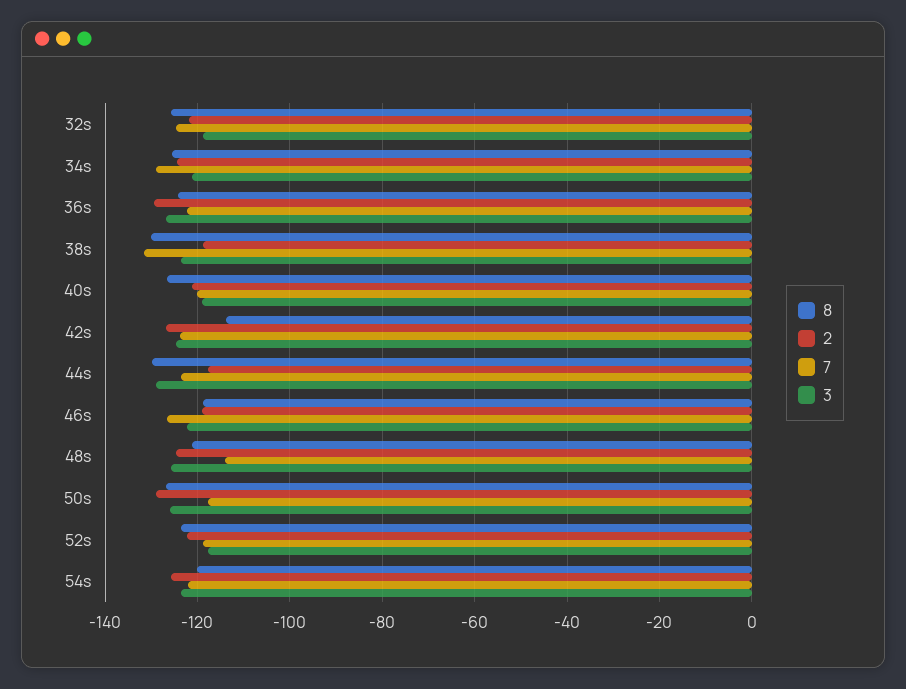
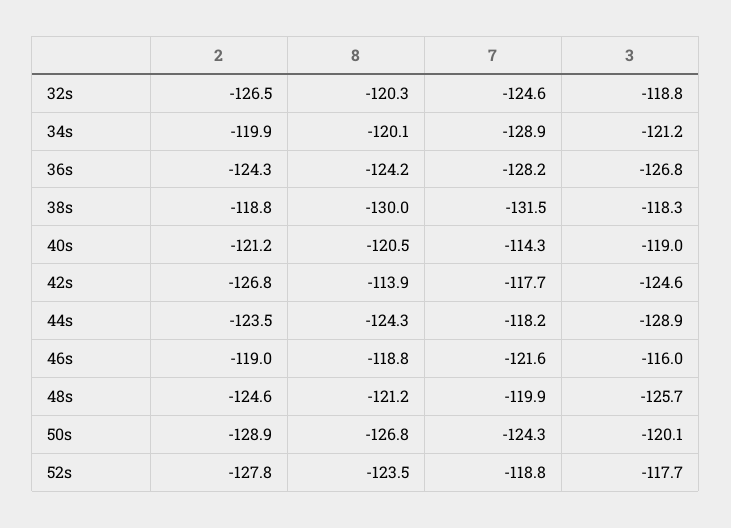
  {
    "8": {
-     "32s": -126,
+     "32s": -120.3,
-     "34s": -126,
+     "34s": -120.1,
      "36s": -124.2,
      "38s": -130,
-     "40s": -126,
+     "40s": -120.5,
      "42s": -113.9,
-     "44s": -130,
+     "44s": -124.3,
      "46s": -118.8,
      "48s": -121.2,
      "50s": -126.8,
-     "52s": -123.5,
+     "52s": -123.5
-     "54s": -120
    },
    "2": {
-     "32s": -122,
+     "32s": -126.5,
-     "34s": -124,
+     "34s": -119.9,
-     "36s": -130,
+     "36s": -124.3,
      "38s": -118.8,
      "40s": -121.2,
      "42s": -126.8,
-     "44s": -118,
+     "44s": -123.5,
      "46s": -119,
      "48s": -124.6,
      "50s": -128.9,
-     "52s": -122,
+     "52s": -127.8
-     "54s": -126
    },
    "7": {
      "32s": -124.6,
      "34s": -128.9,
-     "36s": -122,
+     "36s": -128.2,
      "38s": -131.5,
-     "40s": -120,
+     "40s": -114.3,
-     "42s": -124,
+     "42s": -117.7,
-     "44s": -124,
+     "44s": -118.2,
-     "46s": -126,
+     "46s": -121.6,
-     "48s": -114,
+     "48s": -119.9,
-     "50s": -118,
+     "50s": -124.3,
-     "52s": -118.8,
+     "52s": -118.8
-     "54s": -122
    },
    "3": {
      "32s": -118.8,
      "34s": -121.2,
      "36s": -126.8,
-     "38s": -124,
+     "38s": -118.3,
      "40s": -119,
      "42s": -124.6,
      "44s": -128.9,
-     "46s": -122,
+     "46s": -116,
      "48s": -125.7,
-     "50s": -126,
+     "50s": -120.1,
-     "52s": -117.7,
+     "52s": -117.7
-     "54s": -124
    }
  }

